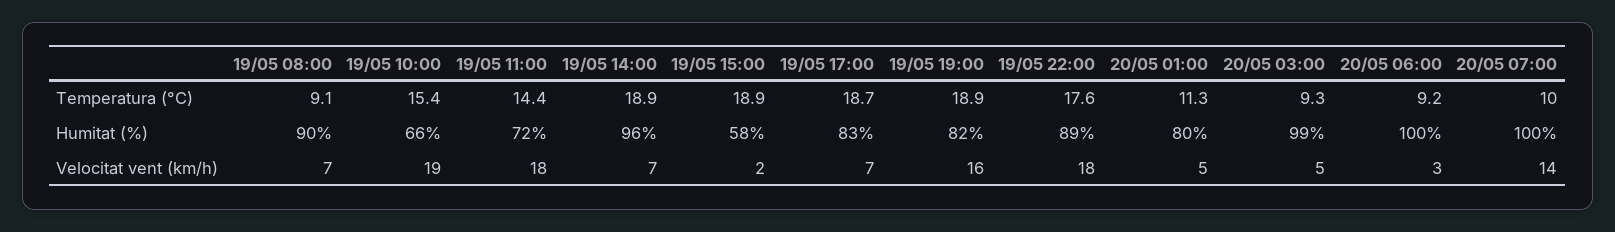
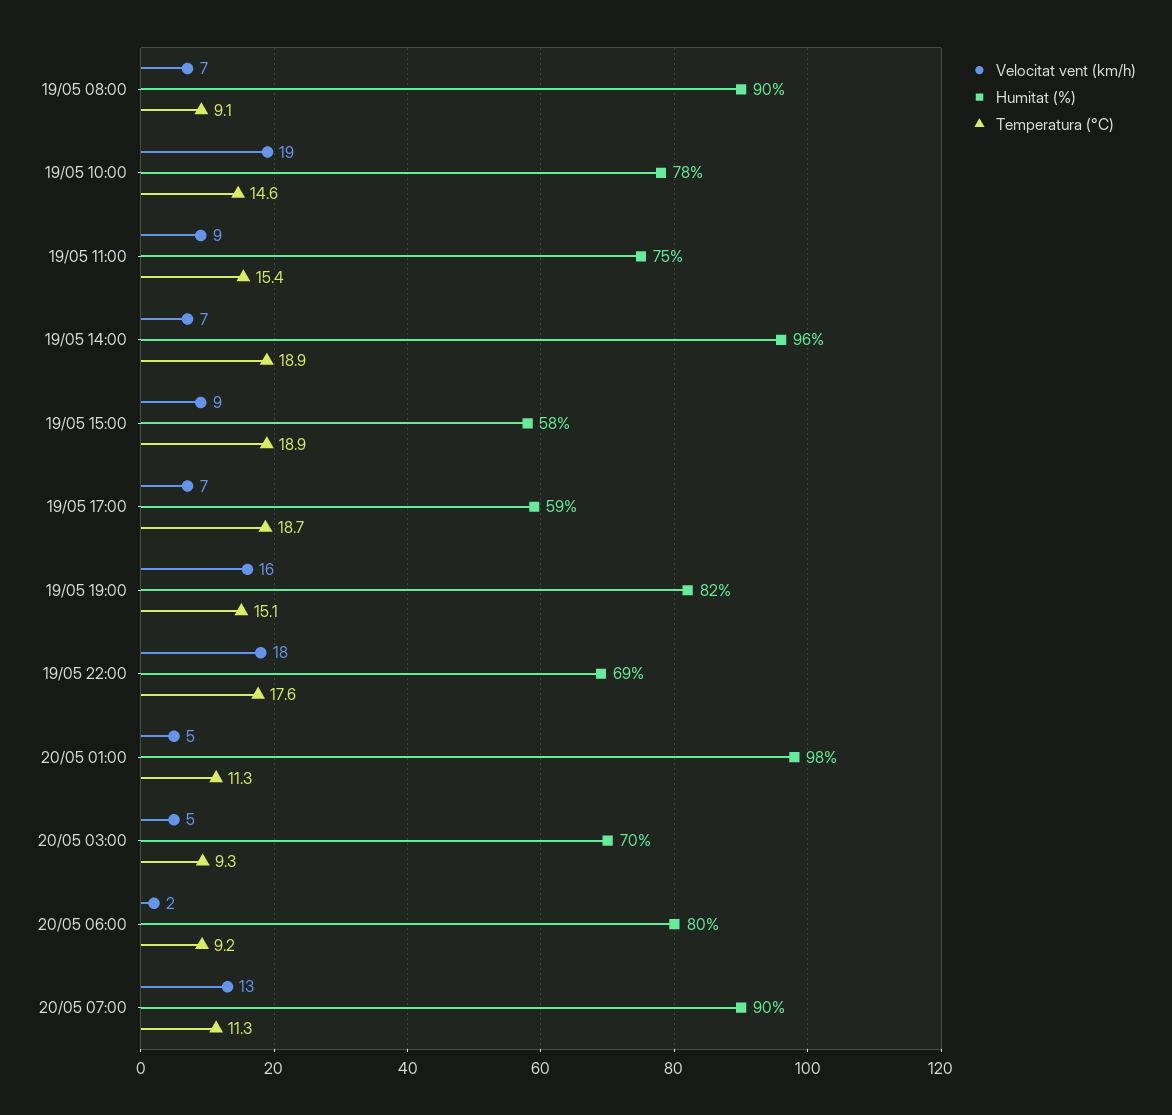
  {
    "Temperatura (°C)": {
      "19/05 08:00": 9.1,
-     "19/05 10:00": 15.4,
+     "19/05 10:00": 14.6,
-     "19/05 11:00": 14.4,
+     "19/05 11:00": 15.4,
      "19/05 14:00": 18.9,
      "19/05 15:00": 18.9,
      "19/05 17:00": 18.7,
-     "19/05 19:00": 18.9,
+     "19/05 19:00": 15.1,
      "19/05 22:00": 17.6,
      "20/05 01:00": 11.3,
      "20/05 03:00": 9.3,
      "20/05 06:00": 9.2,
-     "20/05 07:00": 10
+     "20/05 07:00": 11.3
    },
    "Humitat (%)": {
      "19/05 08:00": 90,
-     "19/05 10:00": 66,
+     "19/05 10:00": 78,
-     "19/05 11:00": 72,
+     "19/05 11:00": 75,
      "19/05 14:00": 96,
      "19/05 15:00": 58,
-     "19/05 17:00": 83,
+     "19/05 17:00": 59,
      "19/05 19:00": 82,
-     "19/05 22:00": 89,
+     "19/05 22:00": 69,
-     "20/05 01:00": 80,
+     "20/05 01:00": 98,
-     "20/05 03:00": 99,
+     "20/05 03:00": 70,
-     "20/05 06:00": 100,
+     "20/05 06:00": 80,
-     "20/05 07:00": 100
+     "20/05 07:00": 90
    },
    "Velocitat vent (km/h)": {
      "19/05 08:00": 7,
      "19/05 10:00": 19,
-     "19/05 11:00": 18,
+     "19/05 11:00": 9,
      "19/05 14:00": 7,
-     "19/05 15:00": 2,
+     "19/05 15:00": 9,
      "19/05 17:00": 7,
      "19/05 19:00": 16,
      "19/05 22:00": 18,
      "20/05 01:00": 5,
      "20/05 03:00": 5,
-     "20/05 06:00": 3,
+     "20/05 06:00": 2,
-     "20/05 07:00": 14
+     "20/05 07:00": 13
    }
  }

